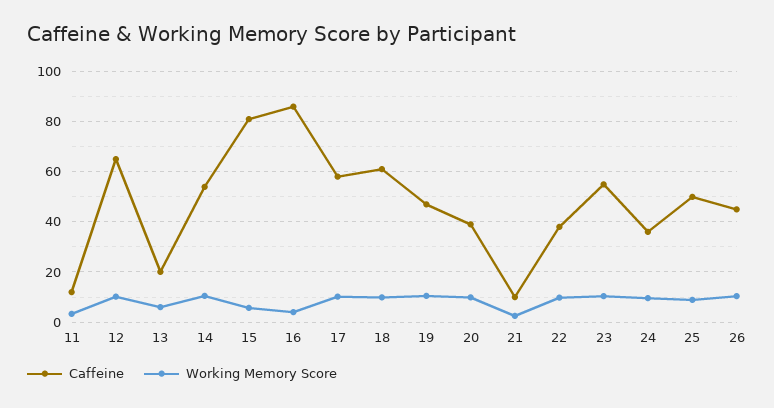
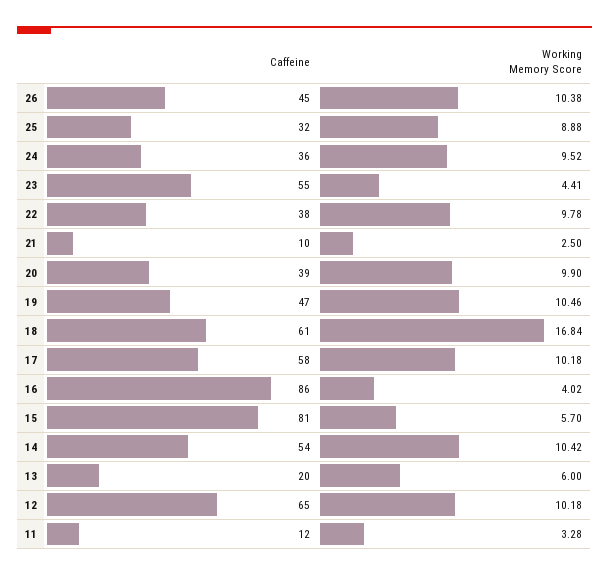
  {
    "Caffeine": {
      "11": 12,
      "12": 65,
      "13": 20,
      "14": 54,
      "15": 81,
      "16": 86,
      "17": 58,
      "18": 61,
      "19": 47,
      "20": 39,
      "21": 10,
      "22": 38,
      "23": 55,
      "24": 36,
-     "25": 50,
+     "25": 32,
      "26": 45
    },
    "Working Memory Score": {
      "11": 3.28,
      "12": 10.18,
      "13": 6,
      "14": 10.42,
      "15": 5.7,
      "16": 4.02,
      "17": 10.18,
-     "18": 10,
+     "18": 16.84,
      "19": 10.46,
      "20": 9.9,
      "21": 2.5,
      "22": 9.78,
-     "23": 10,
+     "23": 4.41,
      "24": 9.52,
      "25": 8.88,
      "26": 10.38
    }
  }

